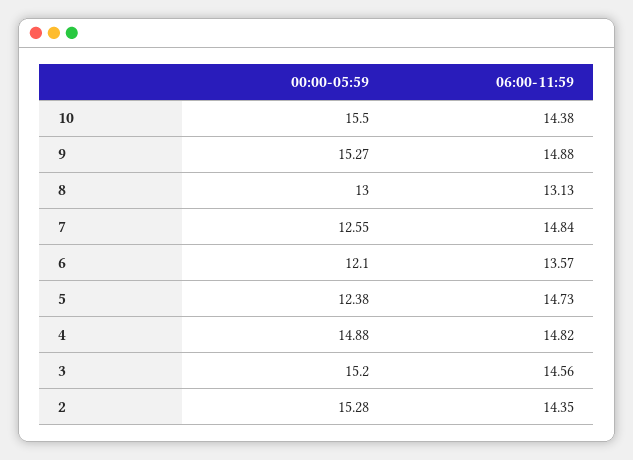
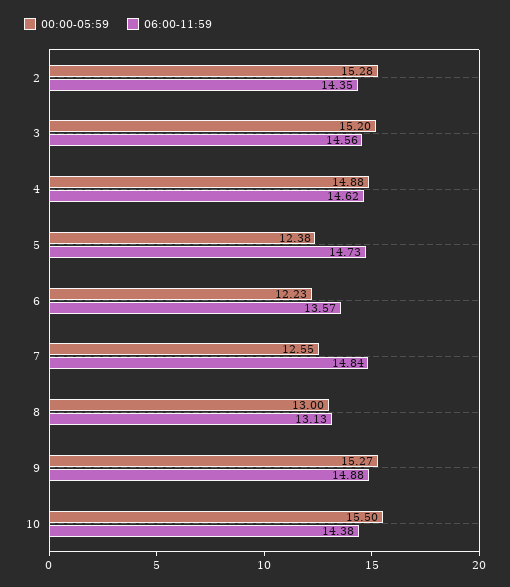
  {
    "00:00-05:59": {
      "10": 15.5,
      "9": 15.27,
      "8": 13,
      "7": 12.55,
-     "6": 12.1,
+     "6": 12.23,
      "5": 12.38,
      "4": 14.88,
      "3": 15.2,
      "2": 15.28
    },
    "06:00-11:59": {
      "10": 14.38,
      "9": 14.88,
      "8": 13.13,
      "7": 14.84,
      "6": 13.57,
      "5": 14.73,
-     "4": 14.82,
+     "4": 14.62,
      "3": 14.56,
      "2": 14.35
    }
  }

